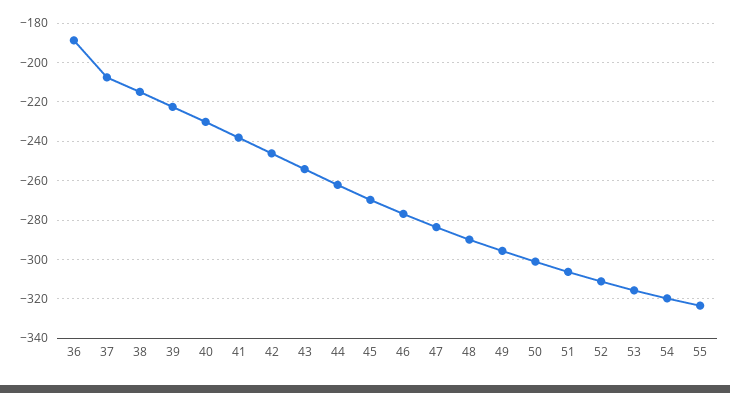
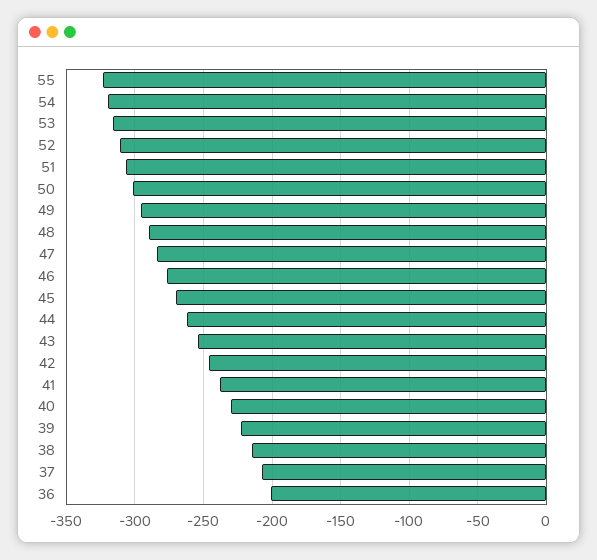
  {
-   "36": -190,
+   "36": -200,
    "37": -210,
    "38": -215,
    "39": -225,
    "40": -230,
    "41": -240,
    "42": -245,
    "43": -255,
    "44": -260,
    "45": -270,
    "46": -275,
    "47": -285,
    "48": -290,
    "49": -295,
    "50": -300,
    "51": -305,
    "52": -310,
    "53": -315,
    "54": -320,
    "55": -325
  }

